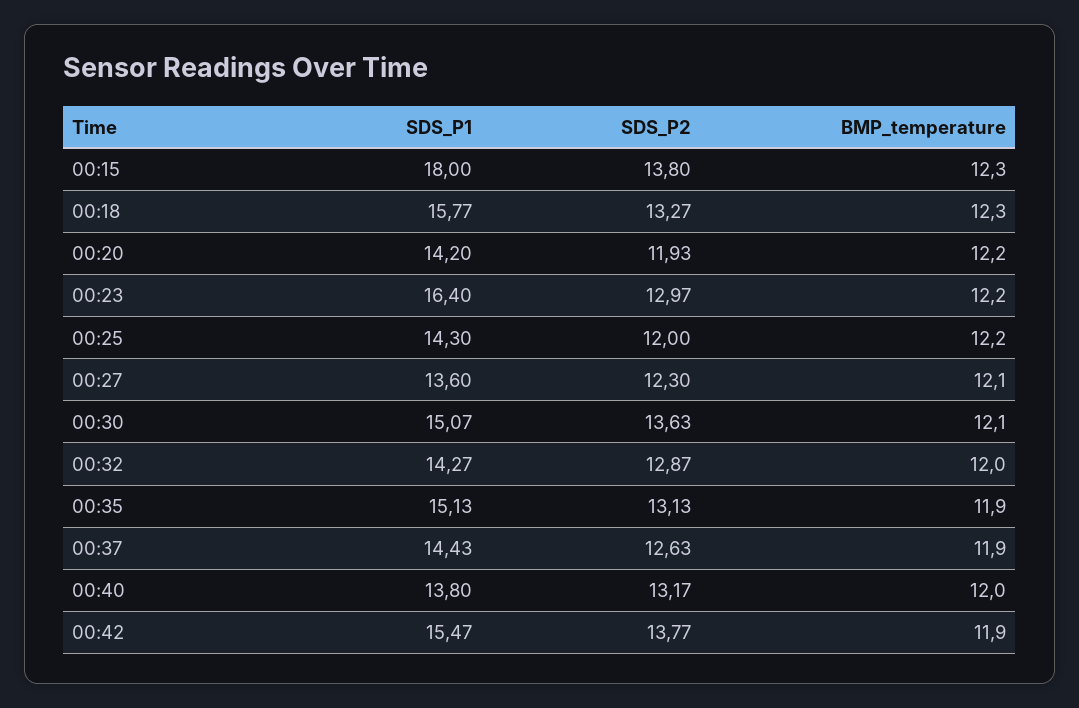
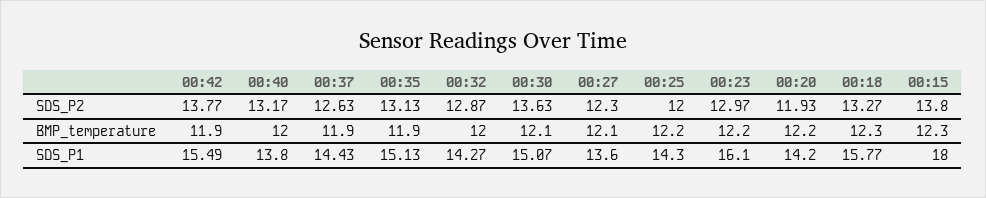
  {
    "SDS_P1": {
      "00:15": 18,
      "00:18": 15.77,
      "00:20": 14.2,
-     "00:23": 16.4,
+     "00:23": 16.1,
      "00:25": 14.3,
      "00:27": 13.6,
      "00:30": 15.07,
      "00:32": 14.27,
      "00:35": 15.13,
      "00:37": 14.43,
      "00:40": 13.8,
-     "00:42": 15.47
+     "00:42": 15.49
    },
    "SDS_P2": {
      "00:15": 13.8,
      "00:18": 13.27,
      "00:20": 11.93,
      "00:23": 12.97,
      "00:25": 12,
      "00:27": 12.3,
      "00:30": 13.63,
      "00:32": 12.87,
      "00:35": 13.13,
      "00:37": 12.63,
      "00:40": 13.17,
      "00:42": 13.77
    },
    "BMP_temperature": {
      "00:15": 12.3,
      "00:18": 12.3,
      "00:20": 12.2,
      "00:23": 12.2,
      "00:25": 12.2,
      "00:27": 12.1,
      "00:30": 12.1,
      "00:32": 12,
      "00:35": 11.9,
      "00:37": 11.9,
      "00:40": 12,
      "00:42": 11.9
    }
  }

